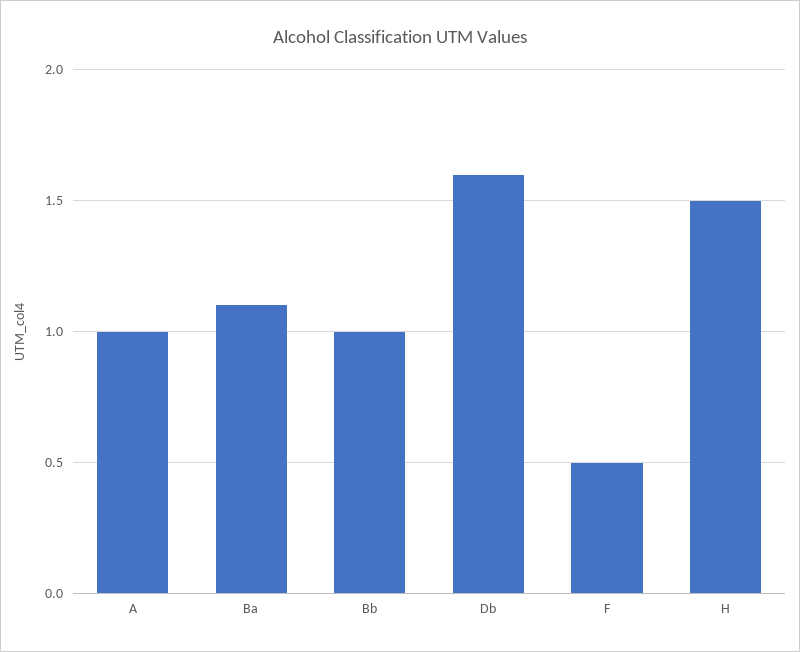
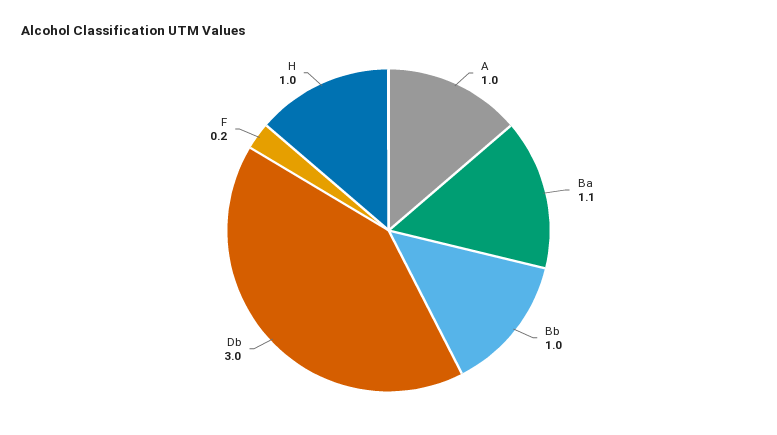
  {
    "A": 1,
    "Ba": 1.1,
    "Bb": 1,
-   "Db": 1.6,
+   "Db": 3,
-   "F": 0.5,
+   "F": 0.2,
-   "H": 1.5
+   "H": 1
  }

